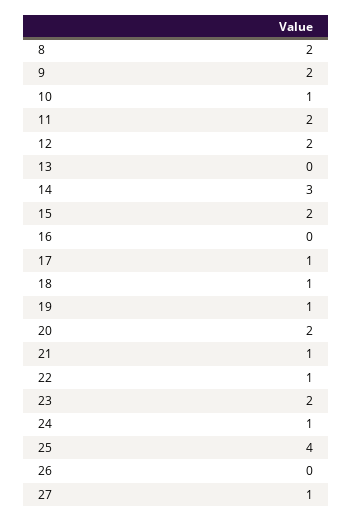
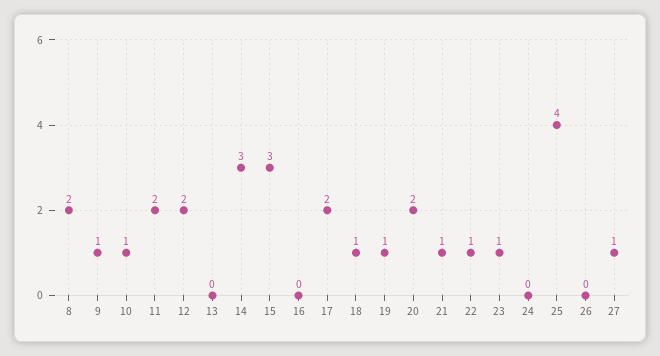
  {
    "8": 2,
-   "9": 2,
+   "9": 1,
    "10": 1,
    "11": 2,
    "12": 2,
    "13": 0,
    "14": 3,
-   "15": 2,
+   "15": 3,
    "16": 0,
-   "17": 1,
+   "17": 2,
    "18": 1,
    "19": 1,
    "20": 2,
    "21": 1,
    "22": 1,
-   "23": 2,
+   "23": 1,
-   "24": 1,
+   "24": 0,
    "25": 4,
    "26": 0,
    "27": 1
  }

